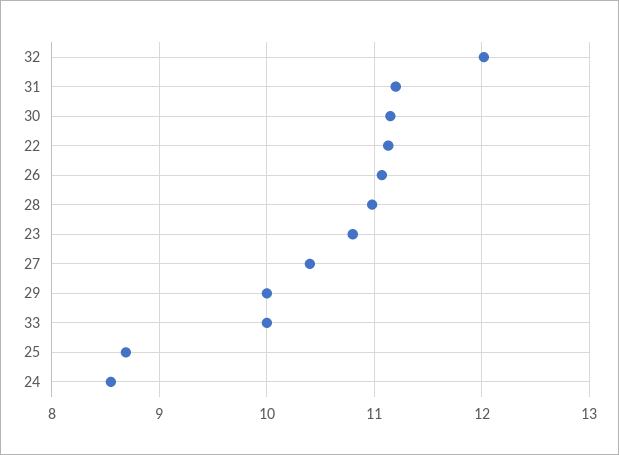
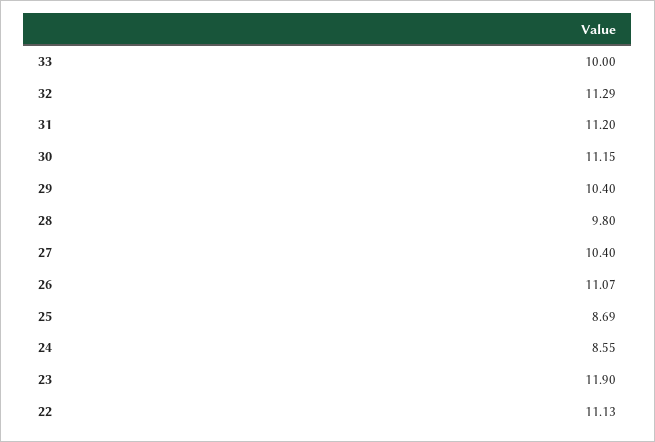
  {
-   "32": 12,
+   "32": 11.29,
    "31": 11.2,
    "30": 11.15,
    "22": 11.13,
    "26": 11.07,
-   "28": 11,
+   "28": 9.8,
-   "23": 10.8,
+   "23": 11.9,
    "27": 10.4,
-   "29": 10,
+   "29": 10.4,
    "33": 10,
    "25": 8.69,
    "24": 8.55
  }

